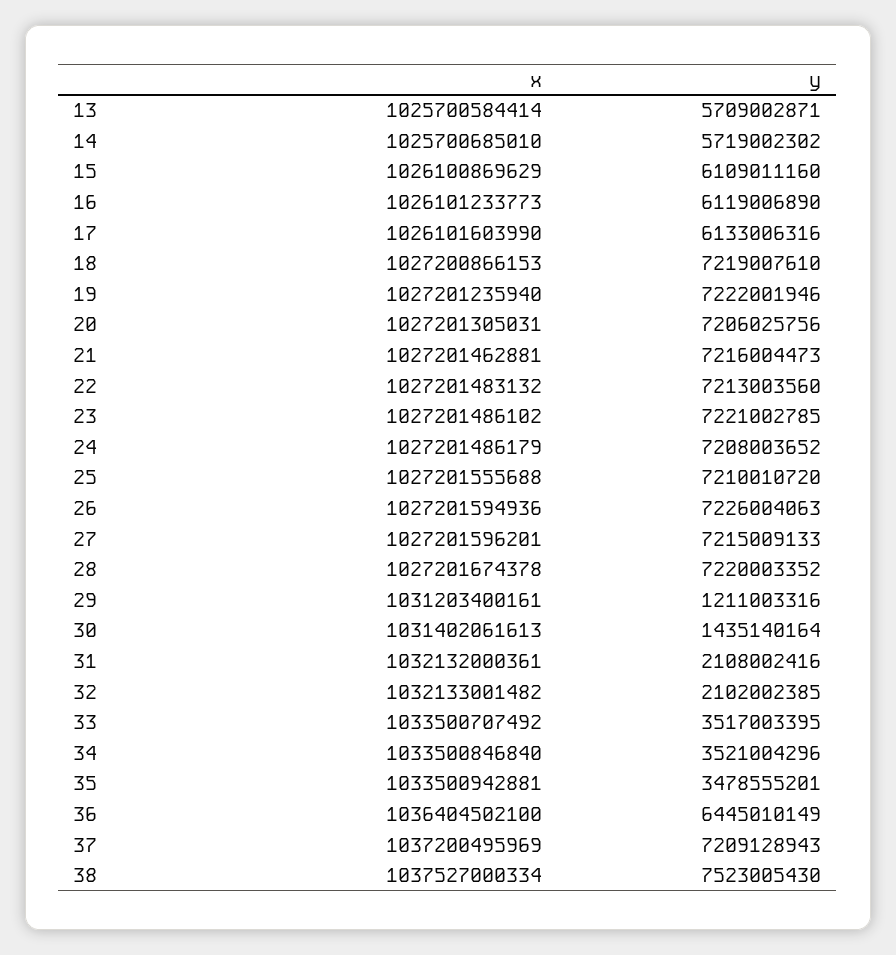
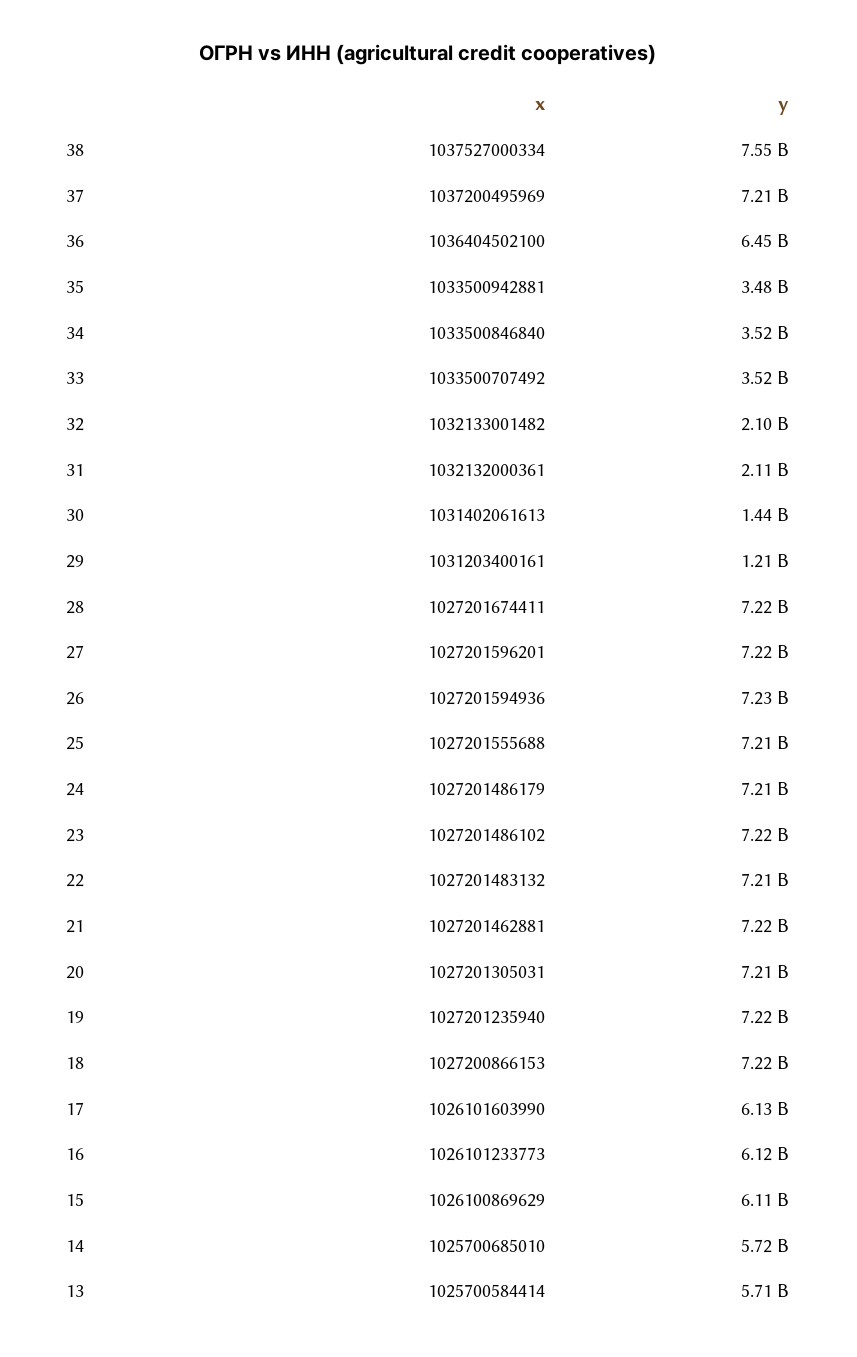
  {
    "x": {
      "13": 1025700584414,
      "14": 1025700685010,
      "15": 1026100869629,
      "16": 1026101233773,
      "17": 1026101603990,
      "18": 1027200866153,
      "19": 1027201235940,
      "20": 1027201305031,
      "21": 1027201462881,
      "22": 1027201483132,
      "23": 1027201486102,
      "24": 1027201486179,
      "25": 1027201555688,
      "26": 1027201594936,
      "27": 1027201596201,
-     "28": 1027201674378,
+     "28": 1027201674411,
      "29": 1031203400161,
      "30": 1031402061613,
      "31": 1032132000361,
      "32": 1032133001482,
      "33": 1033500707492,
      "34": 1033500846840,
      "35": 1033500942881,
      "36": 1036404502100,
      "37": 1037200495969,
      "38": 1037527000334
    },
    "y": {
      "13": 5709002871,
      "14": 5719002302,
      "15": 6109011160,
      "16": 6119006890,
      "17": 6133006316,
      "18": 7219007610,
      "19": 7222001946,
      "20": 7206025756,
      "21": 7216004473,
      "22": 7213003560,
      "23": 7221002785,
      "24": 7208003652,
      "25": 7210010720,
      "26": 7226004063,
      "27": 7215009133,
      "28": 7220003352,
      "29": 1211003316,
      "30": 1435140164,
      "31": 2108002416,
      "32": 2102002385,
      "33": 3517003395,
      "34": 3521004296,
      "35": 3478555201,
      "36": 6445010149,
      "37": 7209128943,
-     "38": 7523005430
+     "38": 7550000000
    }
  }

